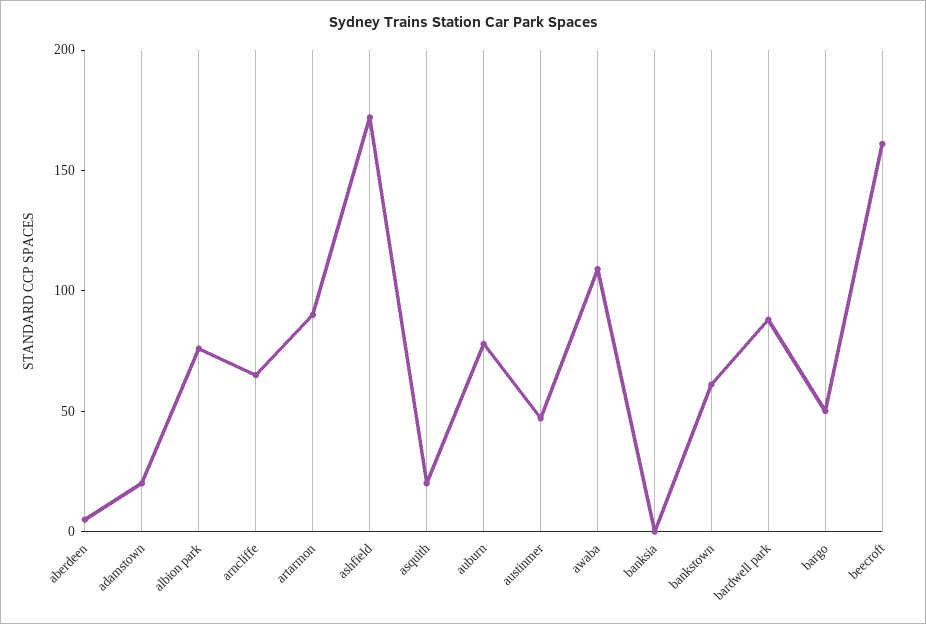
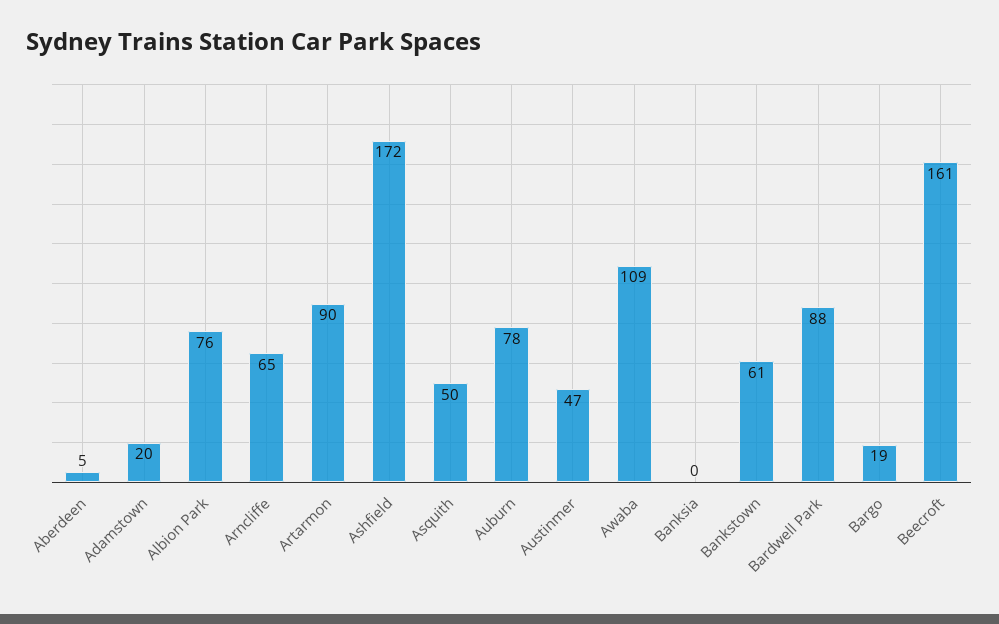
  {
    "aberdeen": 5,
    "adamstown": 20,
    "albion park": 76,
    "arncliffe": 65,
    "artarmon": 90,
    "ashfield": 172,
-   "asquith": 20,
+   "asquith": 50,
    "auburn": 78,
    "austinmer": 47,
    "awaba": 109,
    "banksia": 0,
    "bankstown": 61,
    "bardwell park": 88,
-   "bargo": 50,
+   "bargo": 19,
    "beecroft": 161
  }

